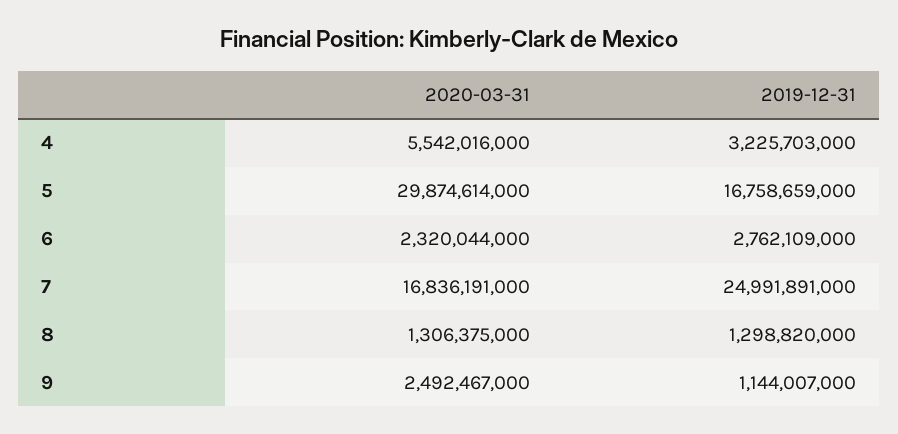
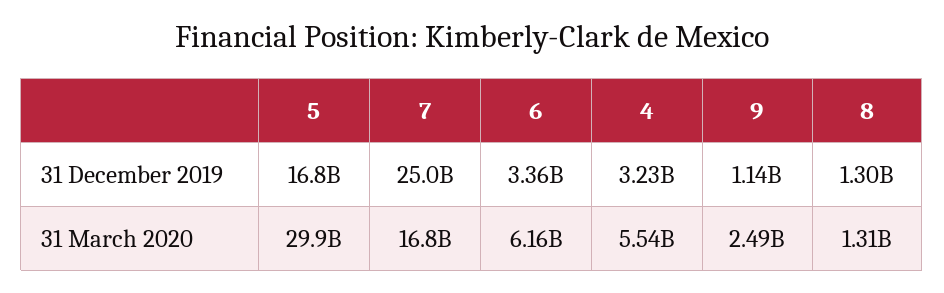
  {
    "2020-03-31": {
      "4": 5542016000,
      "5": 29874614000,
-     "6": 2320044000,
+     "6": 6160000000,
      "7": 16836191000,
      "8": 1306375000,
      "9": 2492467000
    },
    "2019-12-31": {
      "4": 3225703000,
      "5": 16758659000,
-     "6": 2762109000,
+     "6": 3360000000,
      "7": 24991891000,
      "8": 1298820000,
      "9": 1144007000
    }
  }

